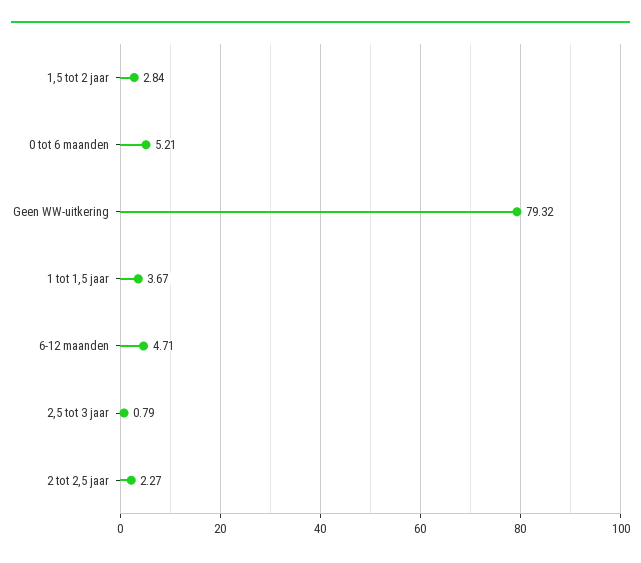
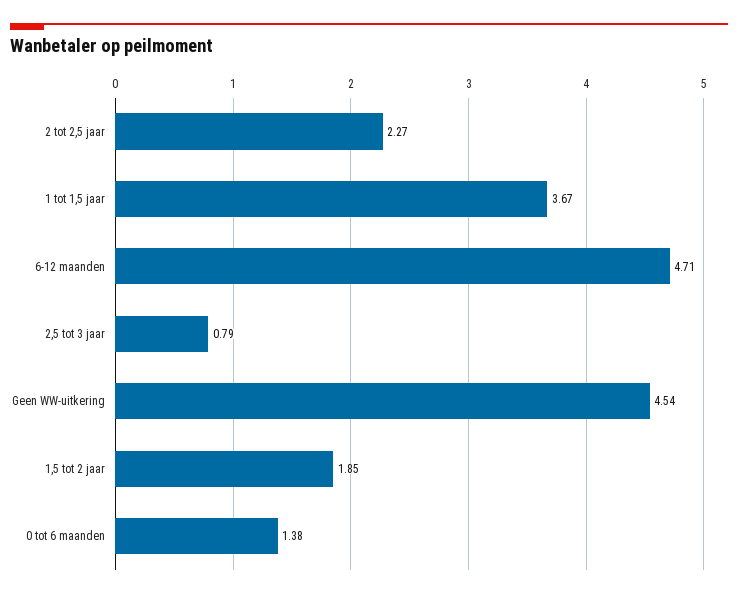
  {
-   "1,5 tot 2 jaar": 2.84,
+   "1,5 tot 2 jaar": 1.85,
-   "0 tot 6 maanden": 5.21,
+   "0 tot 6 maanden": 1.38,
-   "Geen WW-uitkering": 79.32,
+   "Geen WW-uitkering": 4.54,
    "1 tot 1,5 jaar": 3.67,
    "6-12 maanden": 4.71,
    "2,5 tot 3 jaar": 0.79,
    "2 tot 2,5 jaar": 2.27
  }

